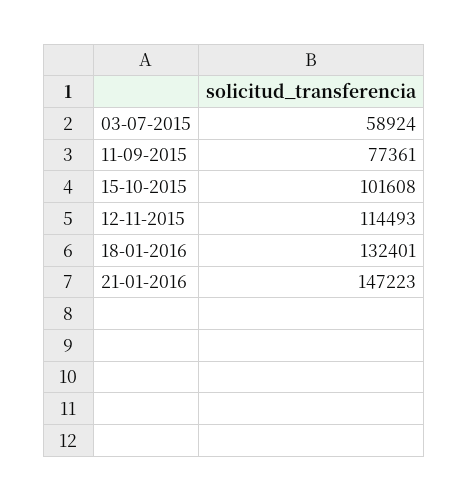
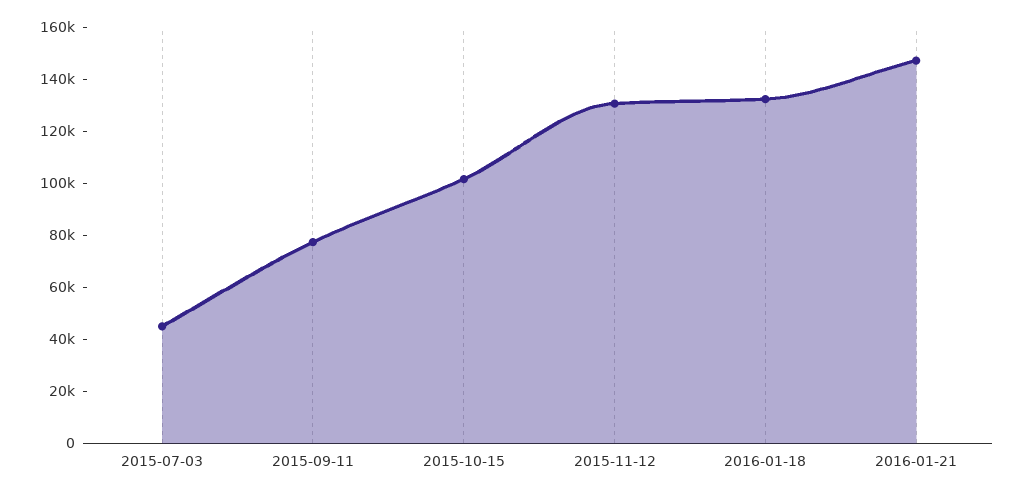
  {
-   "03-07-2015": 58924,
+   "03-07-2015": 45000,
    "11-09-2015": 77361,
    "15-10-2015": 101608,
-   "12-11-2015": 114493,
+   "12-11-2015": 130000,
    "18-01-2016": 132401,
    "21-01-2016": 147223
  }

